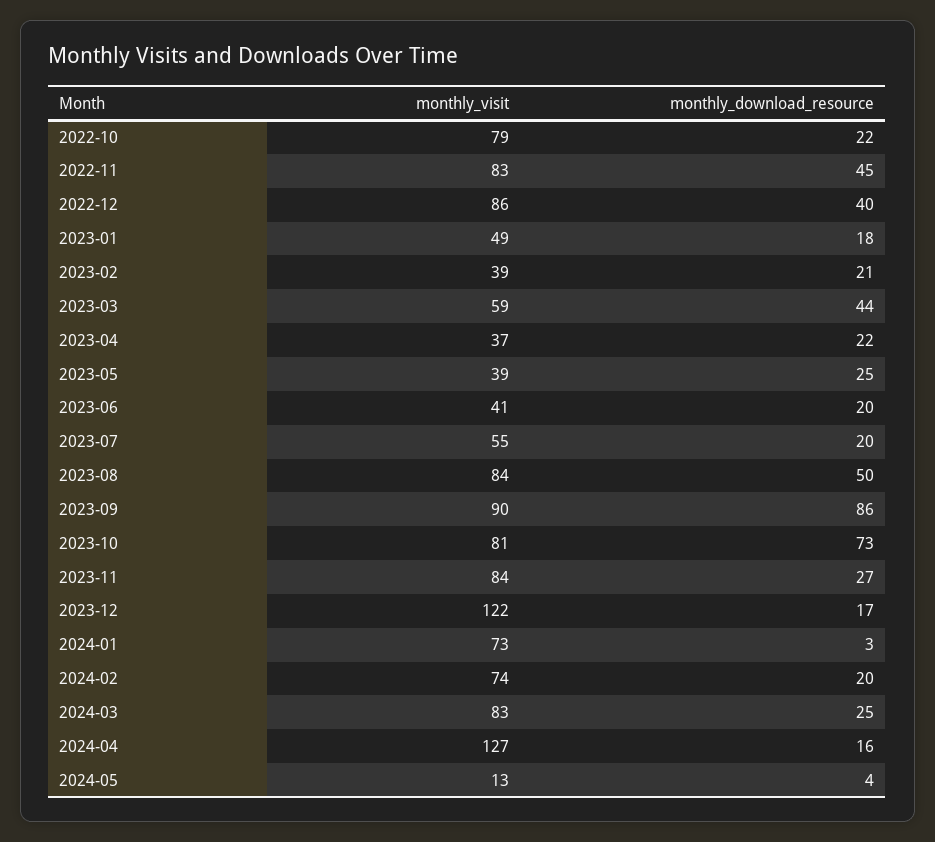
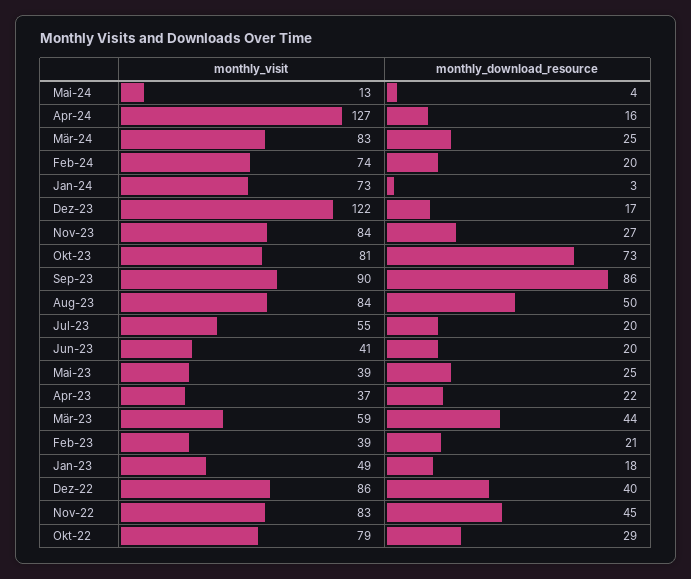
  {
    "monthly_visit": {
      "2022-10": 79,
      "2022-11": 83,
      "2022-12": 86,
      "2023-01": 49,
      "2023-02": 39,
      "2023-03": 59,
      "2023-04": 37,
      "2023-05": 39,
      "2023-06": 41,
      "2023-07": 55,
      "2023-08": 84,
      "2023-09": 90,
      "2023-10": 81,
      "2023-11": 84,
      "2023-12": 122,
      "2024-01": 73,
      "2024-02": 74,
      "2024-03": 83,
      "2024-04": 127,
      "2024-05": 13
    },
    "monthly_download_resource": {
-     "2022-10": 22,
+     "2022-10": 29,
      "2022-11": 45,
      "2022-12": 40,
      "2023-01": 18,
      "2023-02": 21,
      "2023-03": 44,
      "2023-04": 22,
      "2023-05": 25,
      "2023-06": 20,
      "2023-07": 20,
      "2023-08": 50,
      "2023-09": 86,
      "2023-10": 73,
      "2023-11": 27,
      "2023-12": 17,
      "2024-01": 3,
      "2024-02": 20,
      "2024-03": 25,
      "2024-04": 16,
      "2024-05": 4
    }
  }

